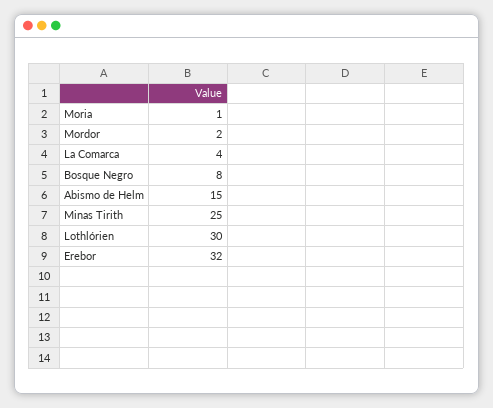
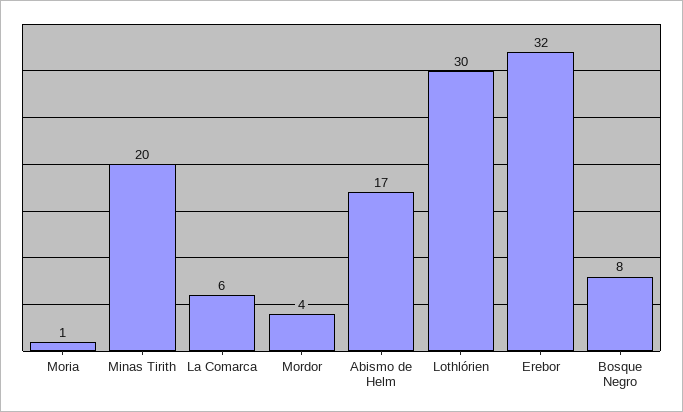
  {
    "Moria": 1,
-   "Mordor": 2,
+   "Mordor": 4,
-   "La Comarca": 4,
+   "La Comarca": 6,
    "Bosque Negro": 8,
-   "Abismo de Helm": 15,
+   "Abismo de Helm": 17,
-   "Minas Tirith": 25,
+   "Minas Tirith": 20,
    "Lothlórien": 30,
    "Erebor": 32
  }

